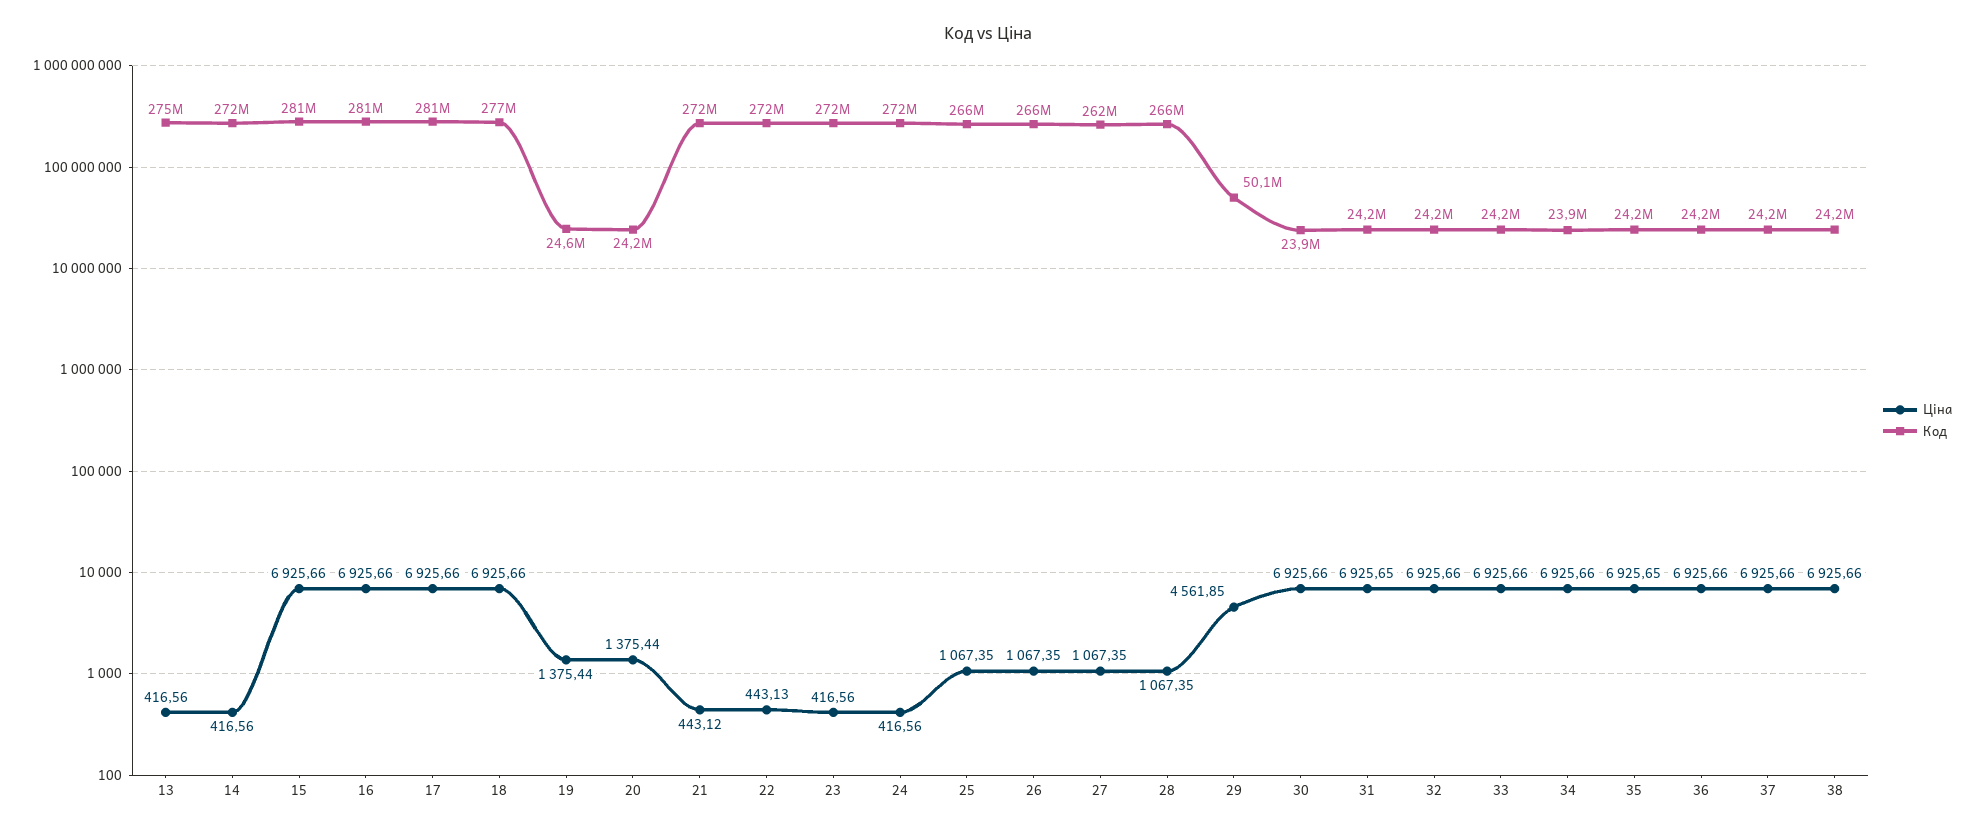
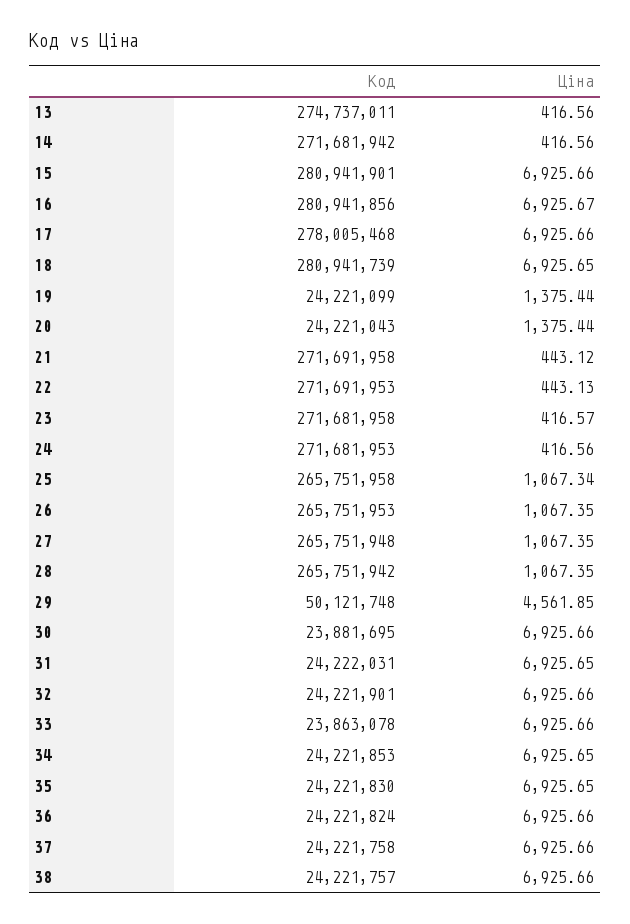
  {
    "Ціна": {
      "13": 416.56,
      "14": 416.56,
      "15": 6925.66,
-     "16": 6925.66,
+     "16": 6925.67,
      "17": 6925.66,
-     "18": 6925.66,
+     "18": 6925.65,
      "19": 1375.44,
      "20": 1375.44,
      "21": 443.12,
      "22": 443.13,
-     "23": 416.56,
+     "23": 416.57,
      "24": 416.56,
-     "25": 1067.35,
+     "25": 1067.34,
      "26": 1067.35,
      "27": 1067.35,
      "28": 1067.35,
      "29": 4561.85,
      "30": 6925.66,
      "31": 6925.65,
      "32": 6925.66,
      "33": 6925.66,
-     "34": 6925.66,
+     "34": 6925.65,
      "35": 6925.65,
      "36": 6925.66,
      "37": 6925.66,
      "38": 6925.66
    },
    "Код": {
      "13": 274737011,
      "14": 271681942,
      "15": 280941901,
      "16": 280941856,
-     "17": 281000000,
+     "17": 278005468,
-     "18": 277000000,
+     "18": 280941739,
-     "19": 24600000,
+     "19": 24221099,
      "20": 24221043,
      "21": 271691958,
      "22": 271691953,
      "23": 271681958,
      "24": 271681953,
      "25": 265751958,
      "26": 265751953,
-     "27": 262000000,
+     "27": 265751948,
      "28": 265751942,
      "29": 50121748,
      "30": 23881695,
      "31": 24222031,
      "32": 24221901,
-     "33": 24200000,
+     "33": 23863078,
-     "34": 23900000,
+     "34": 24221853,
      "35": 24221830,
      "36": 24221824,
      "37": 24221758,
      "38": 24221757
    }
  }

